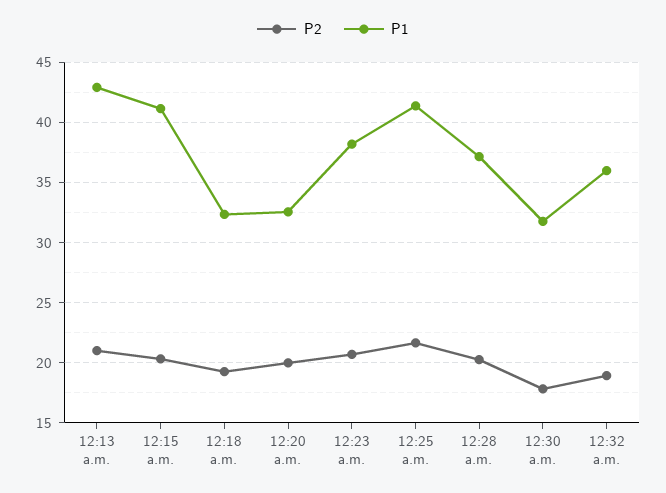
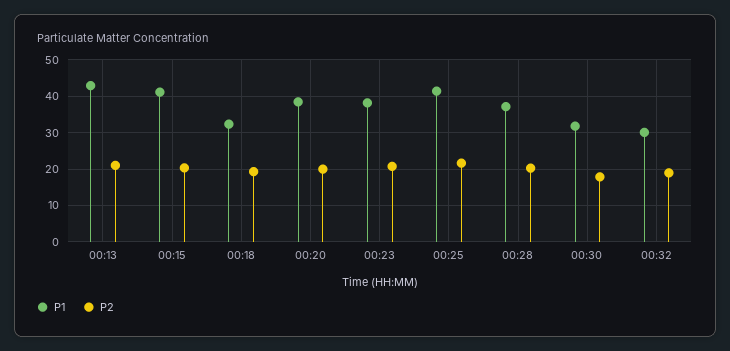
  {
    "P2": {
      "12:13 a.m.": 21,
      "12:15 a.m.": 20.5,
      "12:18 a.m.": 19.5,
      "12:20 a.m.": 20,
      "12:23 a.m.": 20.5,
      "12:25 a.m.": 21.5,
      "12:28 a.m.": 20.5,
      "12:30 a.m.": 18,
      "12:32 a.m.": 19
    },
    "P1": {
      "12:13 a.m.": 43,
      "12:15 a.m.": 41,
      "12:18 a.m.": 32.5,
-     "12:20 a.m.": 32.5,
+     "12:20 a.m.": 38,
      "12:23 a.m.": 38,
      "12:25 a.m.": 41.5,
      "12:28 a.m.": 37,
      "12:30 a.m.": 32,
-     "12:32 a.m.": 36
+     "12:32 a.m.": 30
    }
  }

